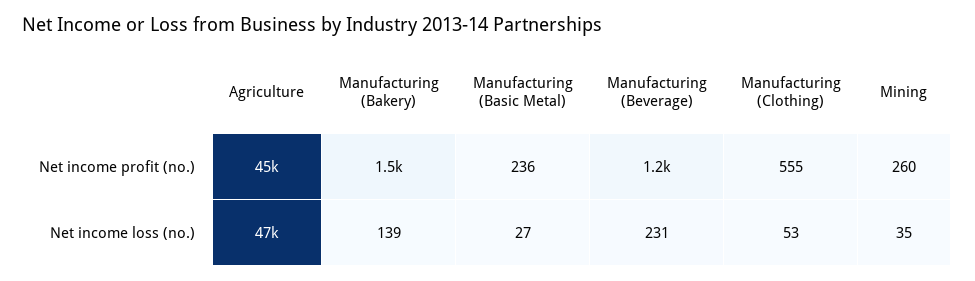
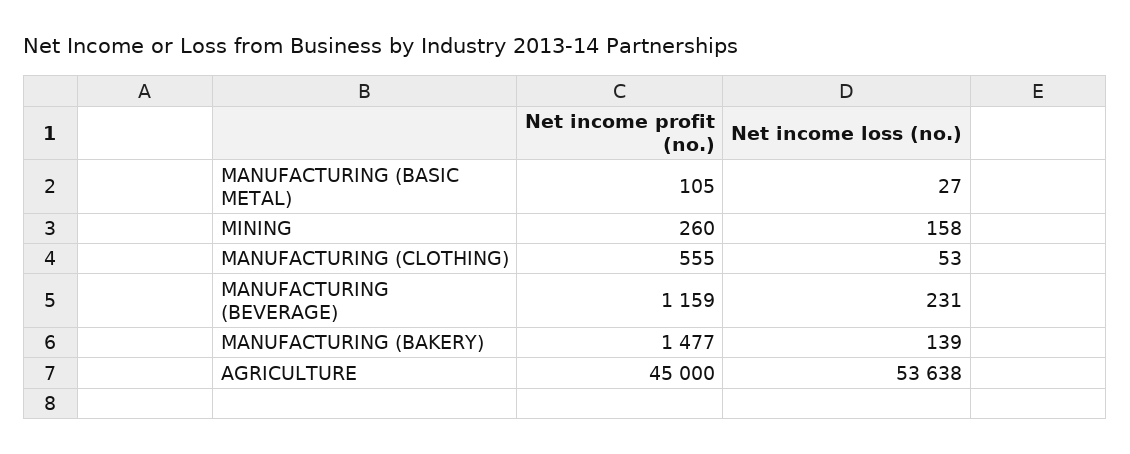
  {
    "Agriculture": {
      "Net income profit (no.)": 45000,
-     "Net income loss (no.)": 47000
+     "Net income loss (no.)": 53638
    },
    "Manufacturing (Bakery)": {
      "Net income profit (no.)": 1477,
      "Net income loss (no.)": 139
    },
    "Manufacturing (Basic Metal)": {
-     "Net income profit (no.)": 236,
+     "Net income profit (no.)": 105,
      "Net income loss (no.)": 27
    },
    "Manufacturing (Beverage)": {
      "Net income profit (no.)": 1159,
      "Net income loss (no.)": 231
    },
    "Manufacturing (Clothing)": {
      "Net income profit (no.)": 555,
      "Net income loss (no.)": 53
    },
    "Mining": {
      "Net income profit (no.)": 260,
-     "Net income loss (no.)": 35
+     "Net income loss (no.)": 158
    }
  }

